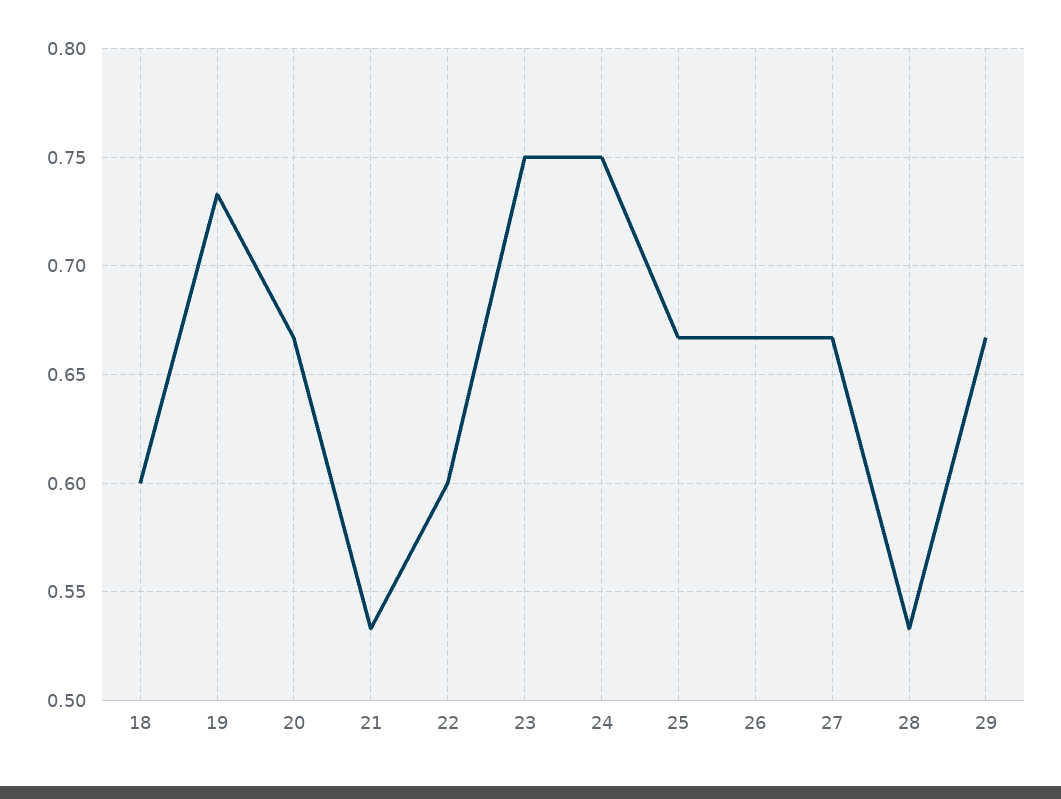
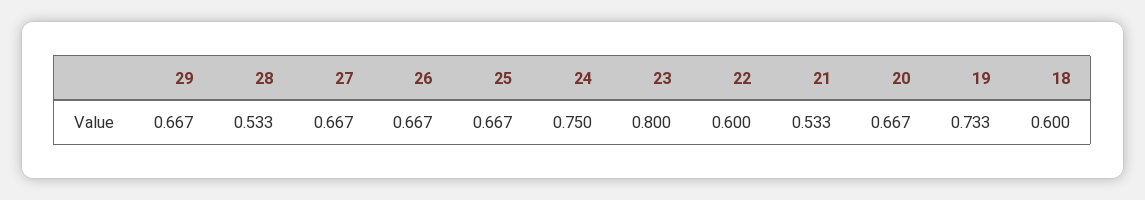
  {
    "18": 0.6,
    "19": 0.733,
    "20": 0.667,
    "21": 0.533,
    "22": 0.6,
-   "23": 0.75,
+   "23": 0.8,
    "24": 0.75,
    "25": 0.667,
    "26": 0.667,
    "27": 0.667,
    "28": 0.533,
    "29": 0.667
  }

